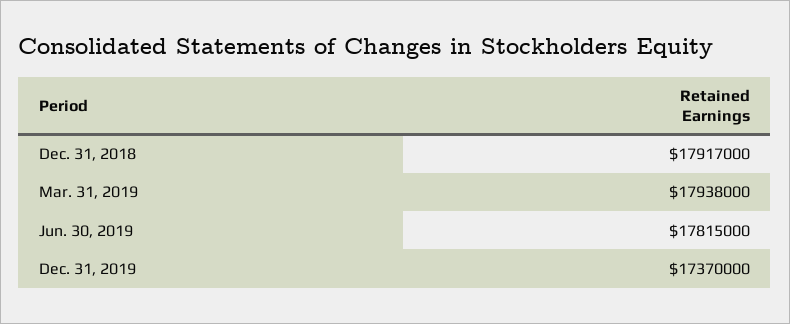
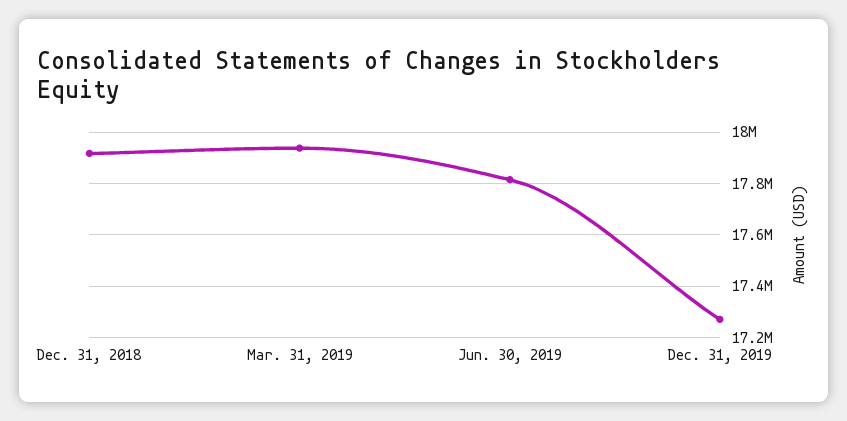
  {
    "Dec. 31, 2018": 17917000,
    "Mar. 31, 2019": 17938000,
    "Jun. 30, 2019": 17815000,
-   "Dec. 31, 2019": 17370000
+   "Dec. 31, 2019": 17275000
  }

